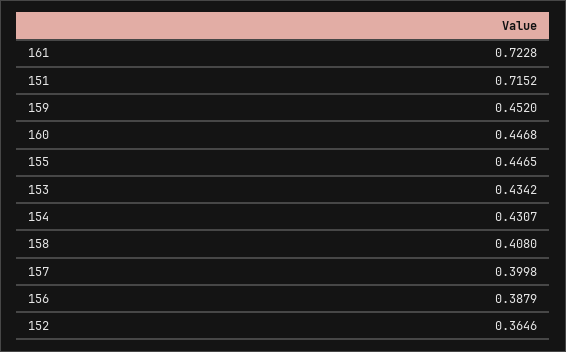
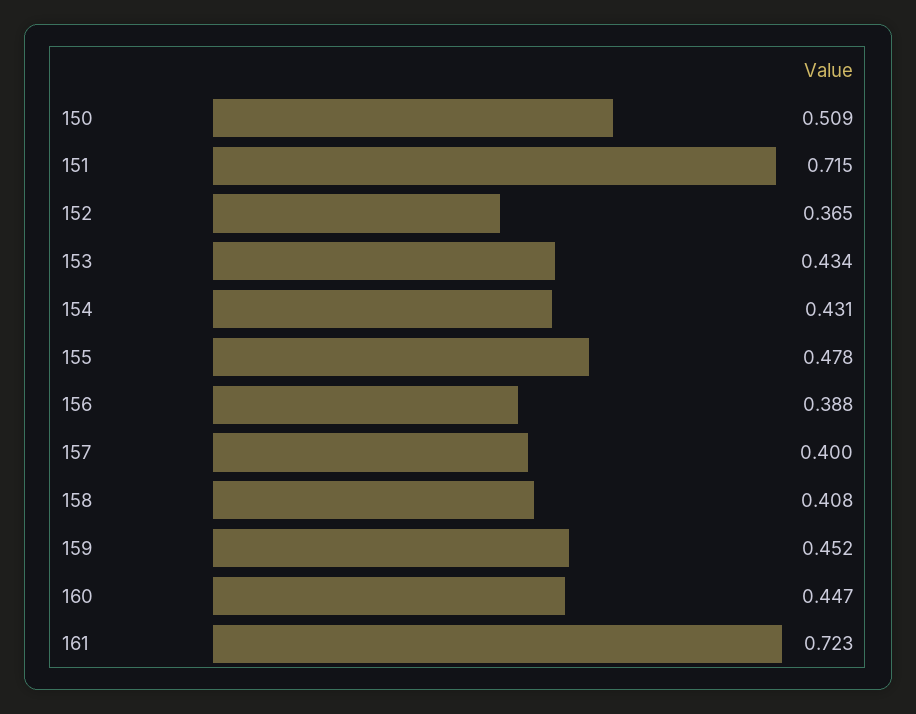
  {
    "161": 0.7228,
    "151": 0.7152,
    "159": 0.452,
    "160": 0.4468,
-   "155": 0.4465,
+   "155": 0.478,
    "153": 0.4342,
    "154": 0.4307,
    "158": 0.408,
    "157": 0.3998,
    "156": 0.3879,
-   "152": 0.3646
+   "152": 0.3646,
+   "150": 0.509
  }

